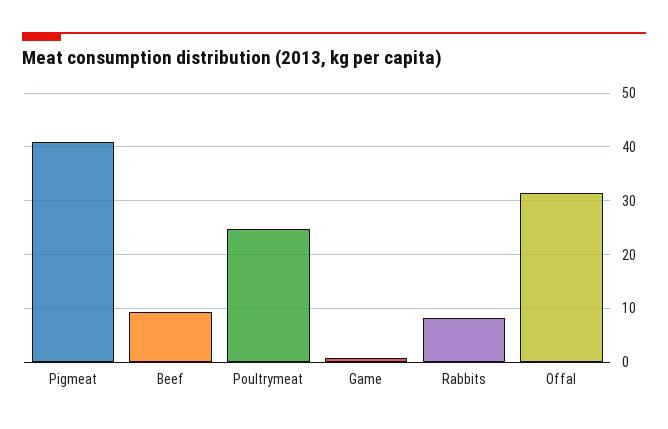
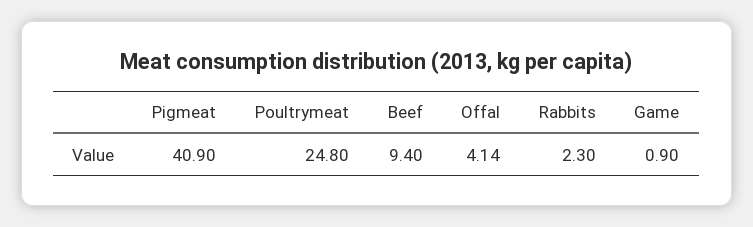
  {
    "Pigmeat": 40.9,
    "Beef": 9.4,
    "Poultrymeat": 24.8,
    "Game": 0.9,
-   "Rabbits": 8,
+   "Rabbits": 2.3,
-   "Offal": 32
+   "Offal": 4.14
  }

